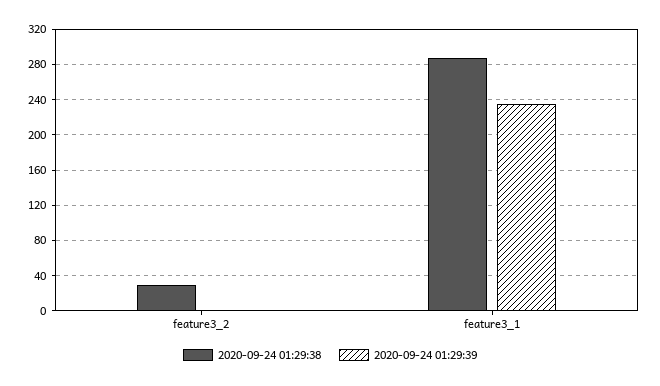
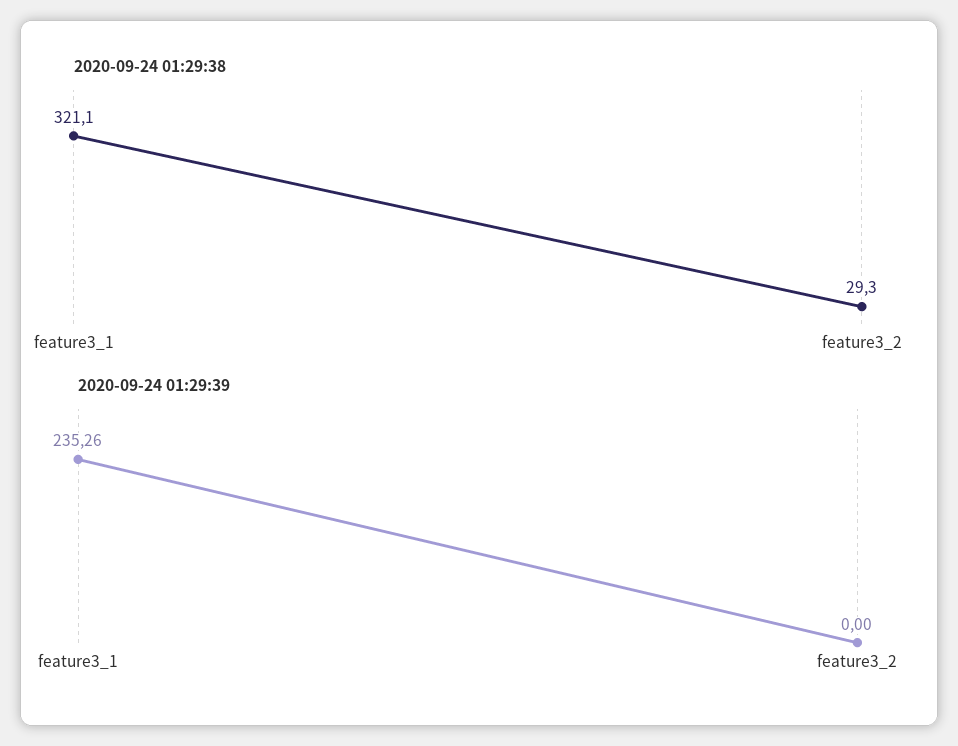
  {
    "2020-09-24 01:29:38": {
      "feature3_2": 29.3,
-     "feature3_1": 290
+     "feature3_1": 321.1
    },
    "2020-09-24 01:29:39": {
      "feature3_2": 0,
      "feature3_1": 235.26
    }
  }

